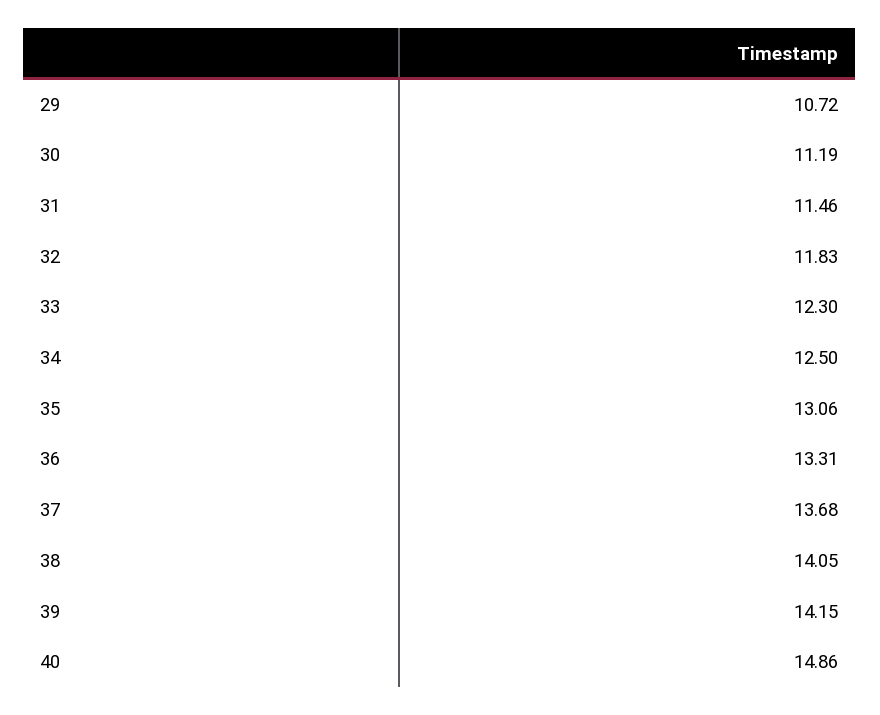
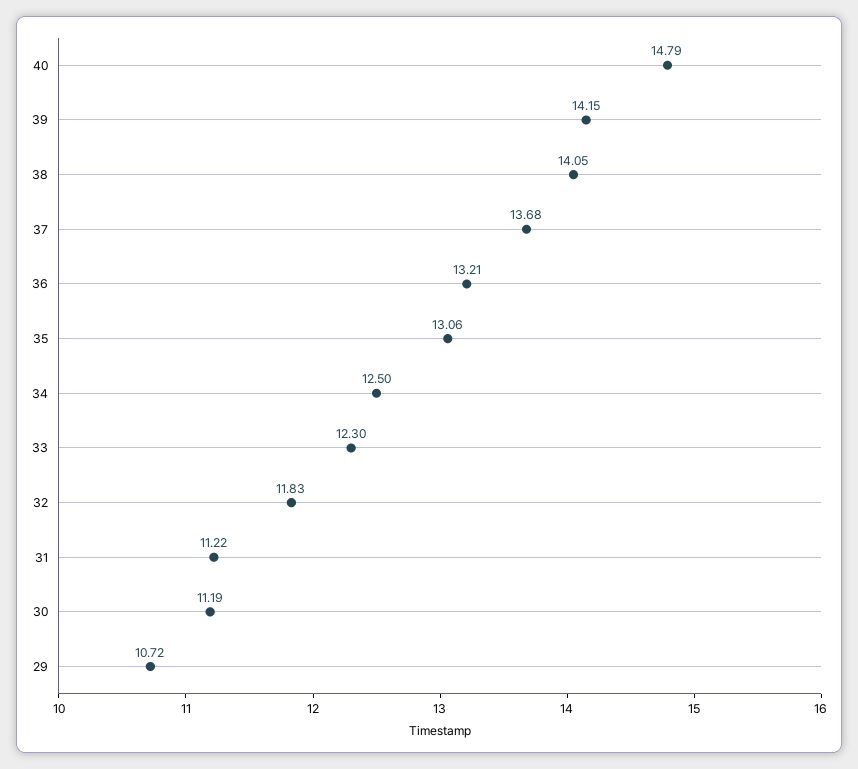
  {
    "29": 10.72,
    "30": 11.19,
-   "31": 11.46,
+   "31": 11.22,
    "32": 11.83,
    "33": 12.3,
    "34": 12.5,
    "35": 13.06,
-   "36": 13.31,
+   "36": 13.21,
    "37": 13.68,
    "38": 14.05,
    "39": 14.15,
-   "40": 14.86
+   "40": 14.79
  }

